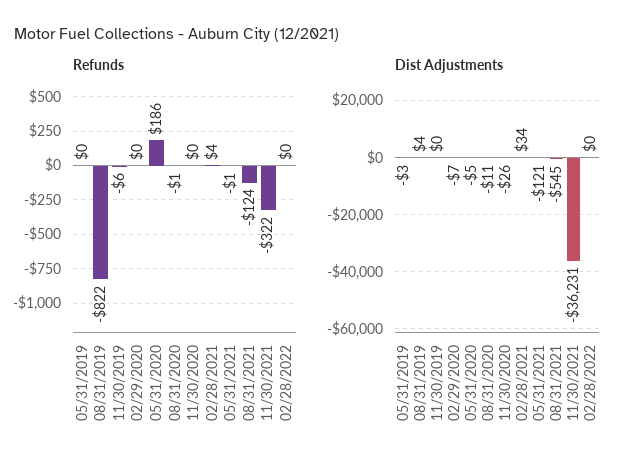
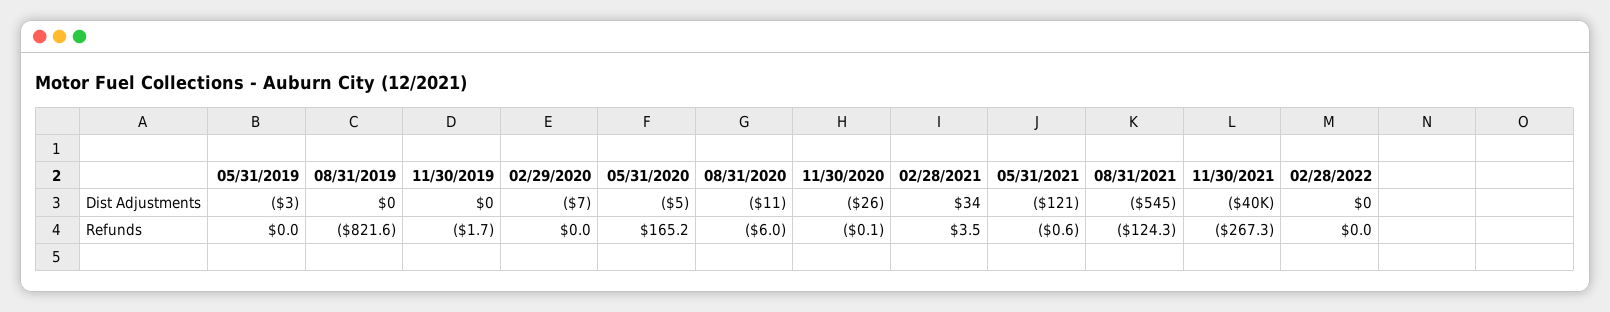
  {
    "Refunds": {
      "05/31/2019": 0,
      "08/31/2019": -821.6,
-     "11/30/2019": -6,
+     "11/30/2019": -1.7,
      "02/29/2020": 0,
-     "05/31/2020": 186,
+     "05/31/2020": 165.2,
-     "08/31/2020": -1,
+     "08/31/2020": -6,
      "11/30/2020": -0.1,
      "02/28/2021": 3.5,
      "05/31/2021": -0.6,
      "08/31/2021": -124.3,
-     "11/30/2021": -322,
+     "11/30/2021": -267.3,
      "02/28/2022": 0
    },
    "Dist Adjustments": {
      "05/31/2019": -3,
-     "08/31/2019": 4,
+     "08/31/2019": 0,
      "11/30/2019": 0,
      "02/29/2020": -7,
      "05/31/2020": -5,
      "08/31/2020": -11,
      "11/30/2020": -26,
      "02/28/2021": 34,
      "05/31/2021": -121,
      "08/31/2021": -545,
-     "11/30/2021": -36231,
+     "11/30/2021": -40000,
      "02/28/2022": 0
    }
  }

